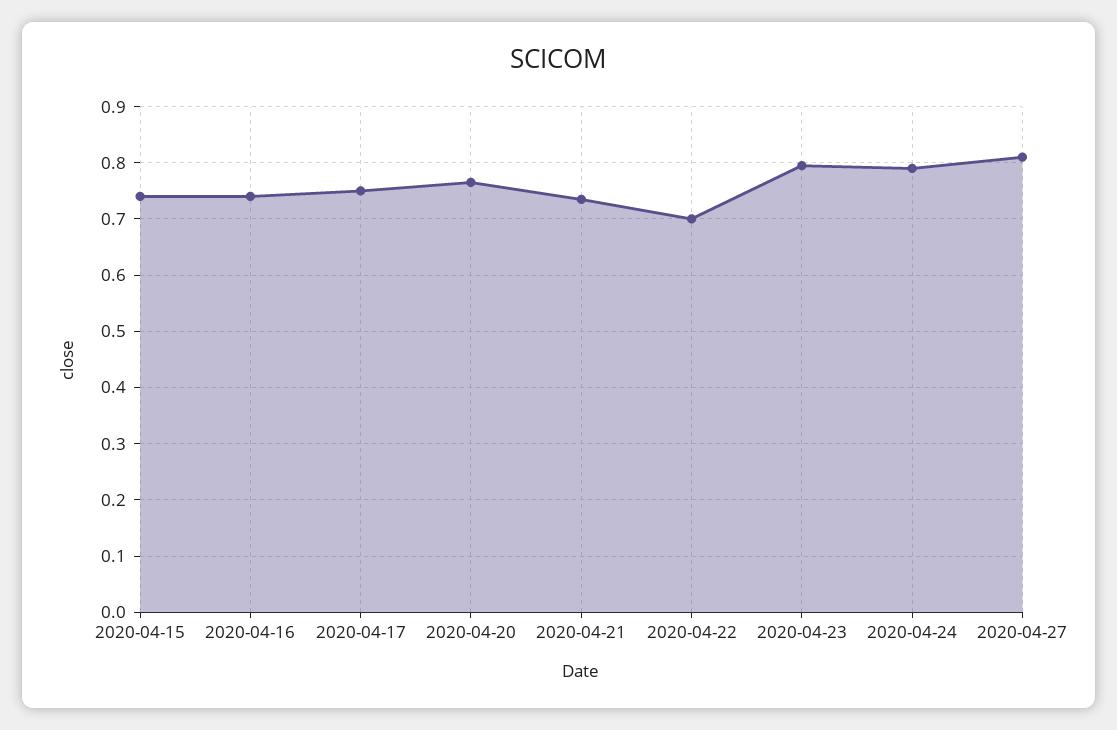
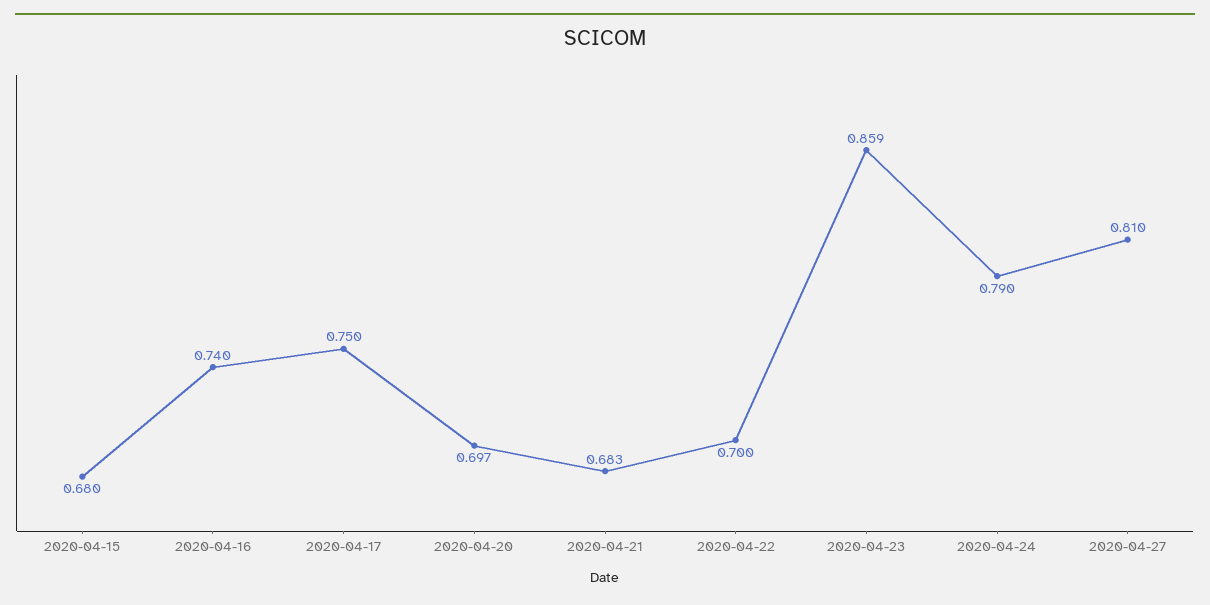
  {
-   "2020-04-15": 0.74,
+   "2020-04-15": 0.68,
    "2020-04-16": 0.74,
    "2020-04-17": 0.75,
-   "2020-04-20": 0.76,
+   "2020-04-20": 0.697,
-   "2020-04-21": 0.74,
+   "2020-04-21": 0.683,
    "2020-04-22": 0.7,
-   "2020-04-23": 0.8,
+   "2020-04-23": 0.859,
    "2020-04-24": 0.79,
    "2020-04-27": 0.81
  }

